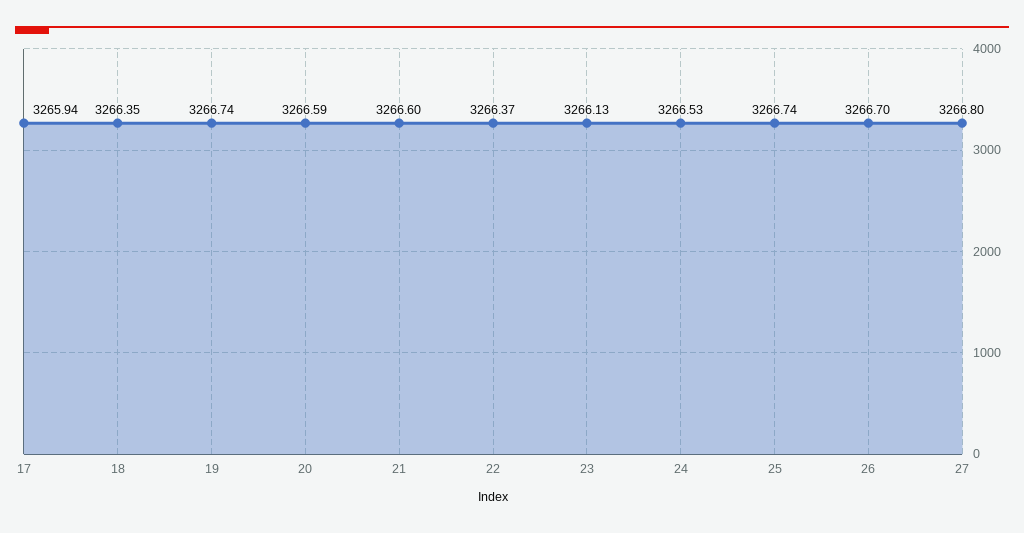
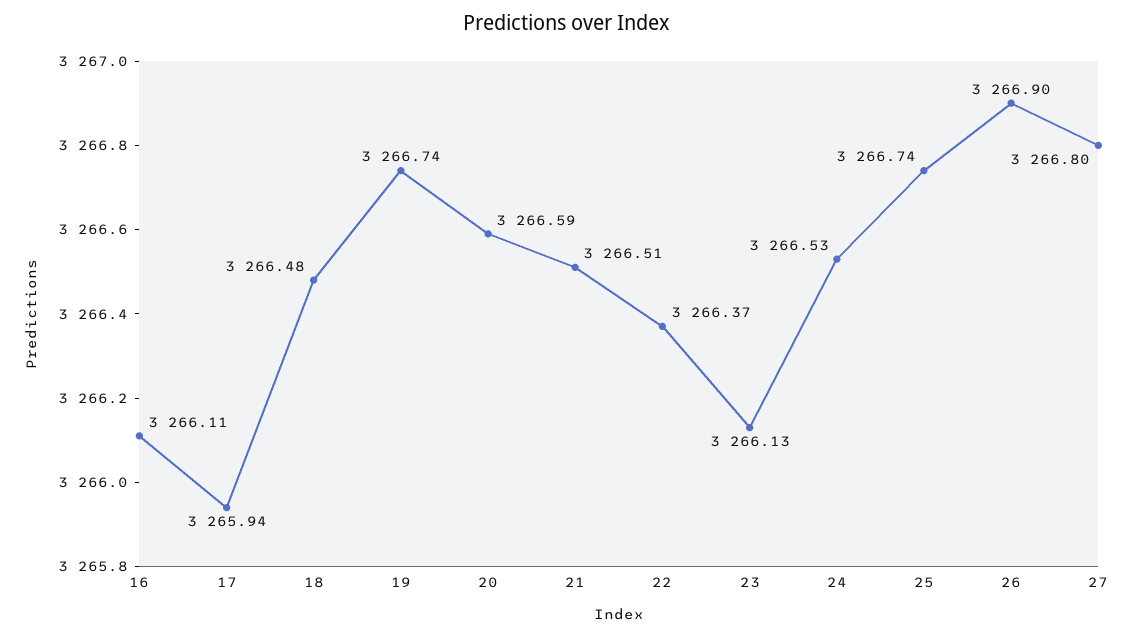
  {
    "17": 3265.94,
-   "18": 3266.35,
+   "18": 3266.48,
    "19": 3266.74,
    "20": 3266.59,
-   "21": 3266.6,
+   "21": 3266.51,
    "22": 3266.37,
    "23": 3266.13,
    "24": 3266.53,
    "25": 3266.74,
-   "26": 3266.7,
+   "26": 3266.9,
-   "27": 3266.8
+   "27": 3266.8,
+   "16": 3266.11
  }

